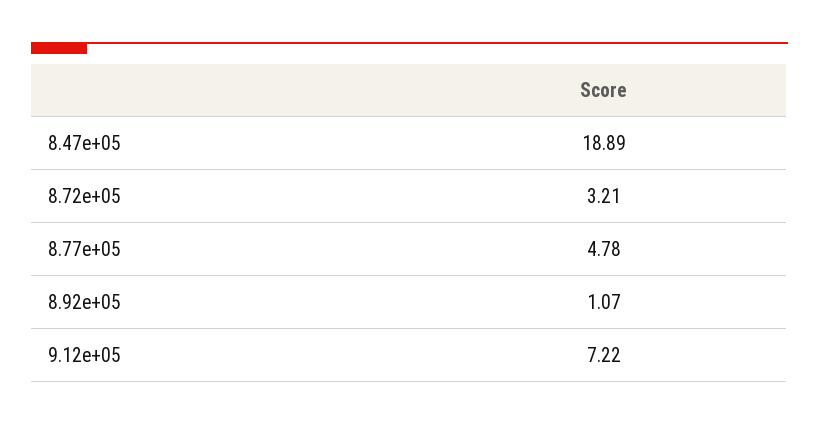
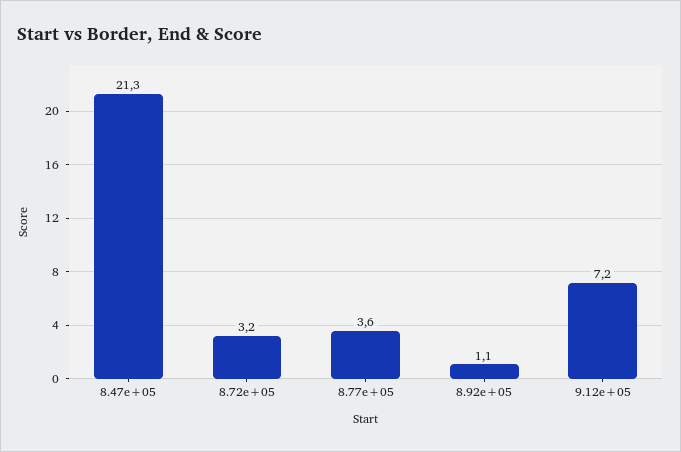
  {
-   "8.47e+05": 18.89,
+   "8.47e+05": 21.3,
    "8.72e+05": 3.21,
-   "8.77e+05": 4.78,
+   "8.77e+05": 3.6,
    "8.92e+05": 1.07,
    "9.12e+05": 7.22
  }

